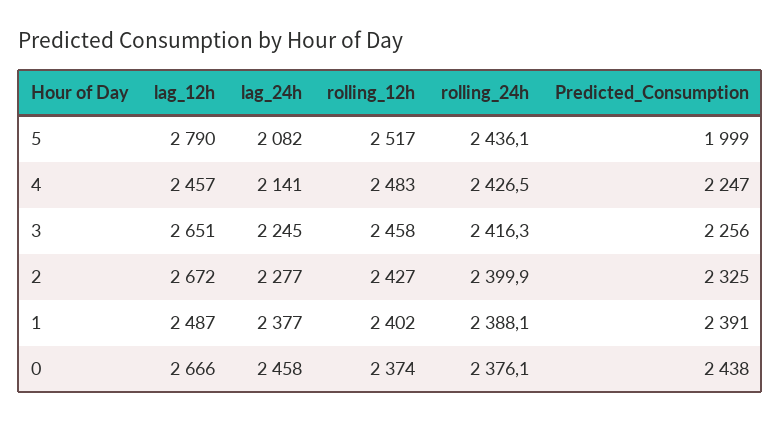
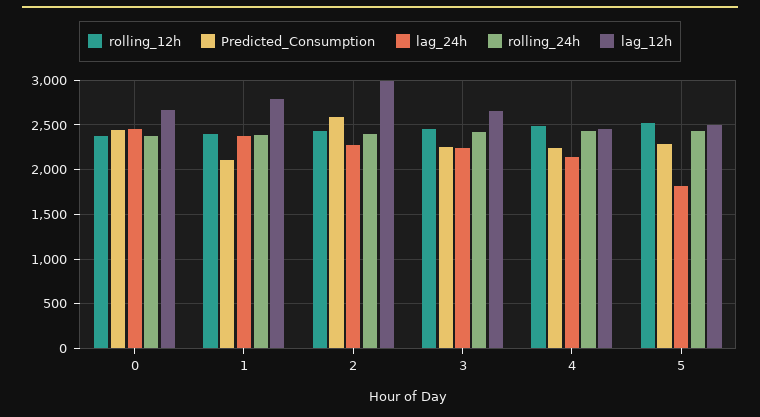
  {
    "lag_12h": {
-     "5": 2790,
+     "5": 2500,
      "4": 2457,
      "3": 2651,
-     "2": 2672,
+     "2": 3000,
-     "1": 2487,
+     "1": 2800,
      "0": 2666
    },
    "lag_24h": {
-     "5": 2082,
+     "5": 1800,
      "4": 2141,
      "3": 2245,
      "2": 2277,
      "1": 2377,
      "0": 2458
    },
    "rolling_12h": {
      "5": 2517,
      "4": 2483,
      "3": 2458,
      "2": 2427,
      "1": 2402,
      "0": 2374
    },
    "rolling_24h": {
      "5": 2436.1,
      "4": 2426.5,
      "3": 2416.3,
      "2": 2399.9,
      "1": 2388.1,
      "0": 2376.1
    },
    "Predicted_Consumption": {
-     "5": 1999,
+     "5": 2300,
      "4": 2247,
      "3": 2256,
-     "2": 2325,
+     "2": 2600,
-     "1": 2391,
+     "1": 2100,
      "0": 2438
    }
  }

